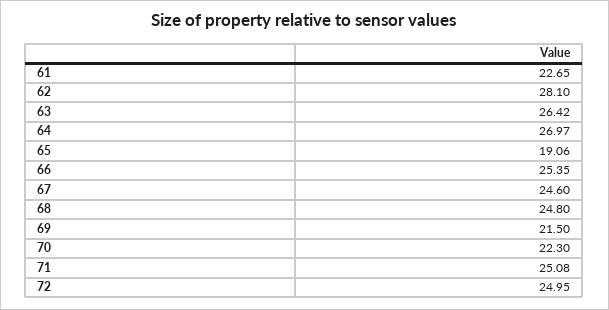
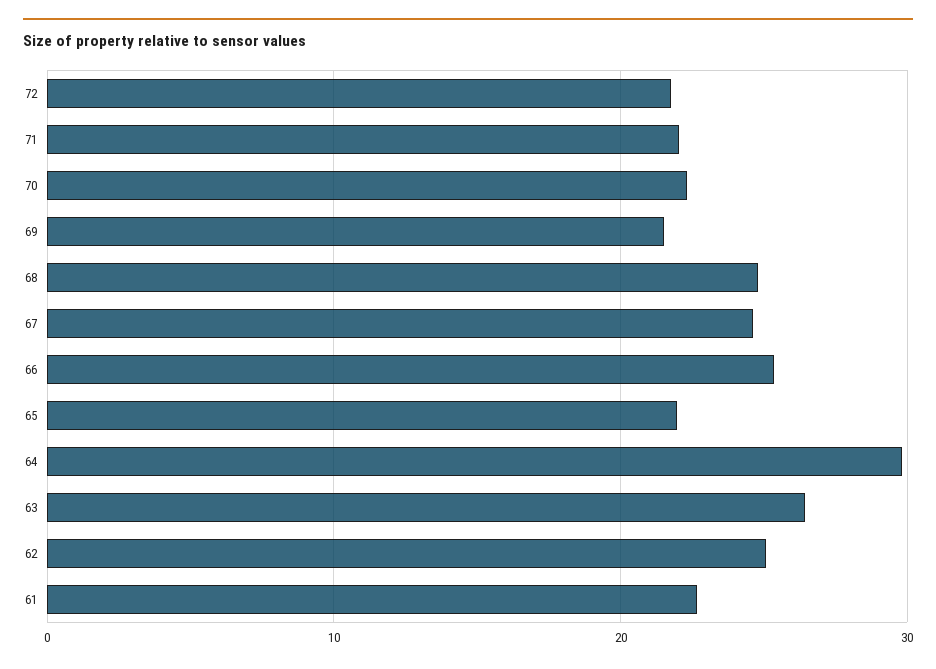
  {
    "61": 22.65,
-   "62": 28.1,
+   "62": 25,
    "63": 26.42,
-   "64": 26.97,
+   "64": 30,
-   "65": 19.06,
+   "65": 22,
    "66": 25.35,
    "67": 24.6,
    "68": 24.8,
    "69": 21.5,
    "70": 22.3,
-   "71": 25.08,
+   "71": 22,
-   "72": 24.95
+   "72": 22
  }

